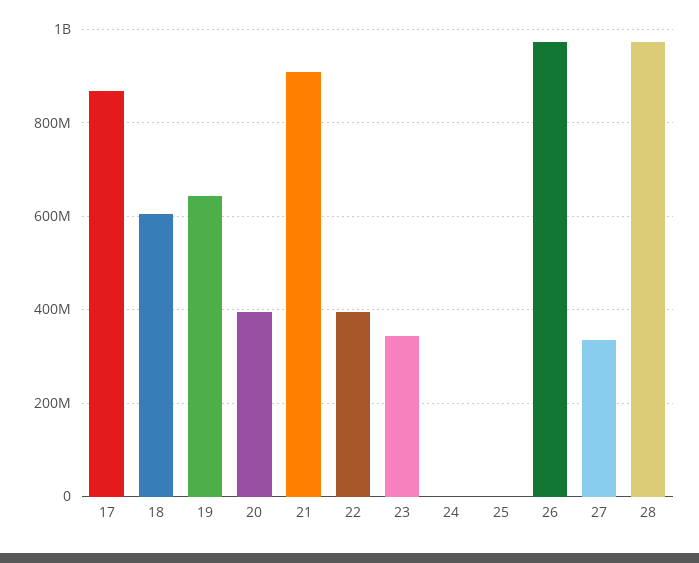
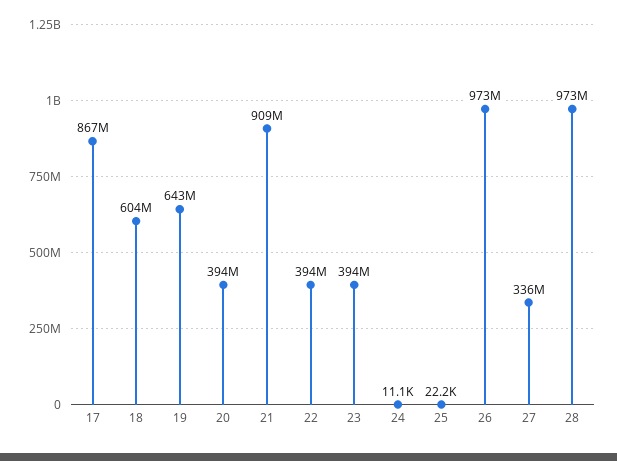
  {
    "17": 867000000,
    "18": 604000000,
    "19": 643000000,
    "20": 394000000,
    "21": 909000000,
    "22": 394000000,
-   "23": 340000000,
+   "23": 394000000,
    "24": 11100,
    "25": 22200,
    "26": 973000000,
    "27": 336000000,
    "28": 973000000
  }

